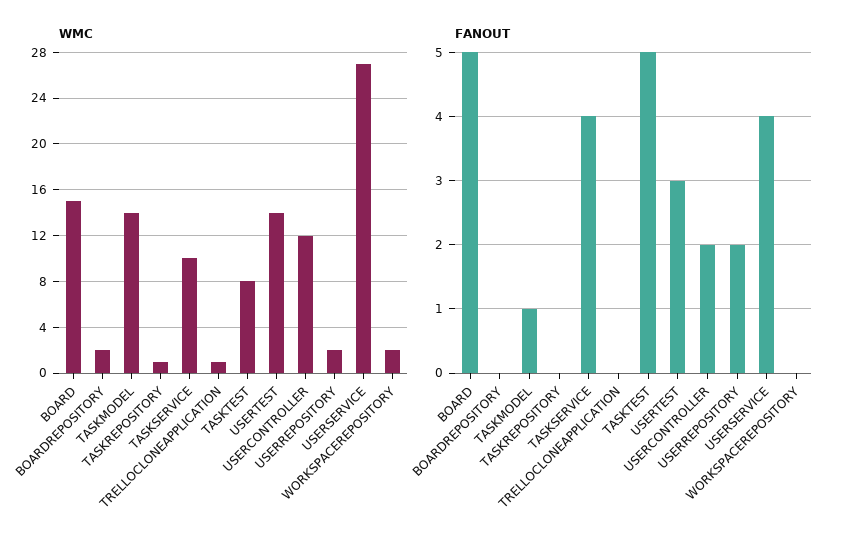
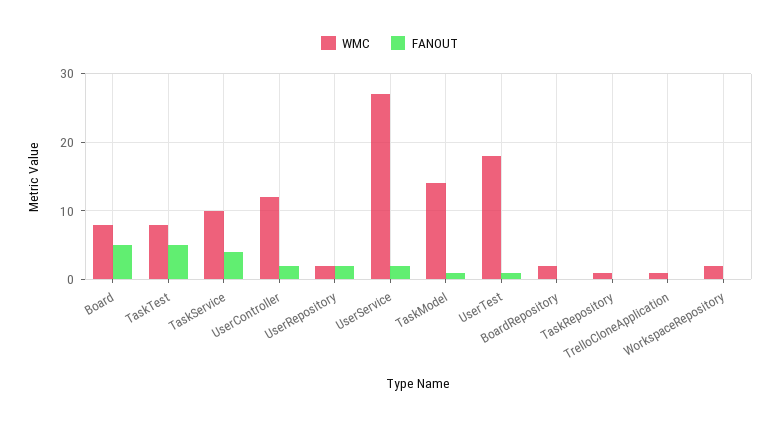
  {
    "WMC": {
-     "BOARD": 15,
+     "BOARD": 8,
      "BOARDREPOSITORY": 2,
      "TASKMODEL": 14,
      "TASKREPOSITORY": 1,
      "TASKSERVICE": 10,
      "TRELLOCLONEAPPLICATION": 1,
      "TASKTEST": 8,
-     "USERTEST": 14,
+     "USERTEST": 18,
      "USERCONTROLLER": 12,
      "USERREPOSITORY": 2,
      "USERSERVICE": 27,
      "WORKSPACEREPOSITORY": 2
    },
    "FANOUT": {
      "BOARD": 5,
      "BOARDREPOSITORY": 0,
      "TASKMODEL": 1,
      "TASKREPOSITORY": 0,
      "TASKSERVICE": 4,
      "TRELLOCLONEAPPLICATION": 0,
      "TASKTEST": 5,
-     "USERTEST": 3,
+     "USERTEST": 1,
      "USERCONTROLLER": 2,
      "USERREPOSITORY": 2,
-     "USERSERVICE": 4,
+     "USERSERVICE": 2,
      "WORKSPACEREPOSITORY": 0
    }
  }

